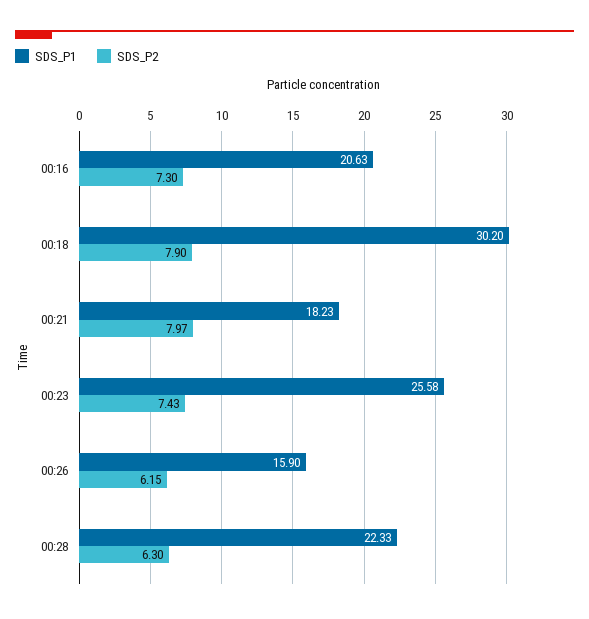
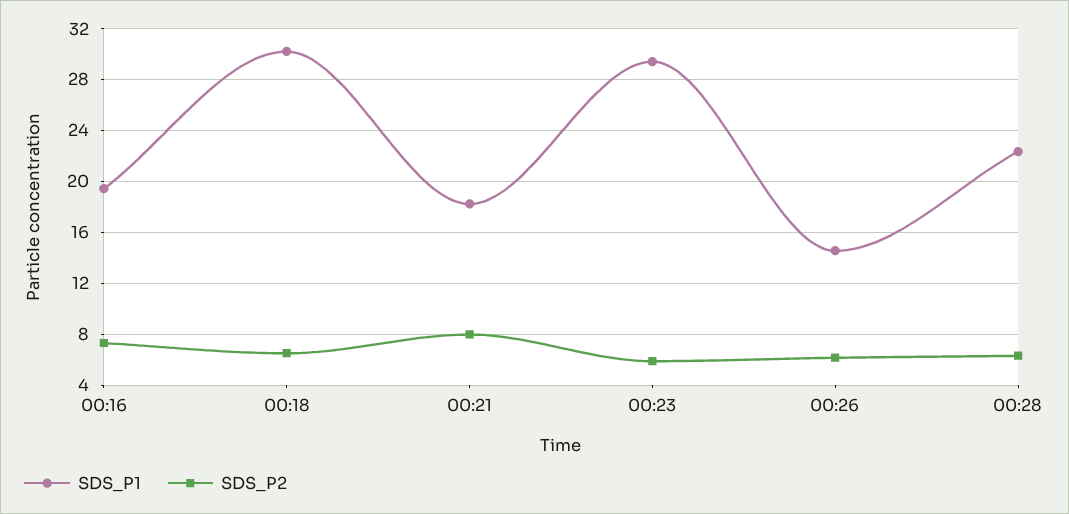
  {
    "SDS_P1": {
-     "00:16": 20.63,
+     "00:16": 19.5,
      "00:18": 30.2,
      "00:21": 18.23,
-     "00:23": 25.58,
+     "00:23": 29.5,
-     "00:26": 15.9,
+     "00:26": 14.5,
      "00:28": 22.33
    },
    "SDS_P2": {
      "00:16": 7.3,
-     "00:18": 7.9,
+     "00:18": 6.5,
      "00:21": 7.97,
-     "00:23": 7.43,
+     "00:23": 6,
      "00:26": 6.15,
      "00:28": 6.3
    }
  }

